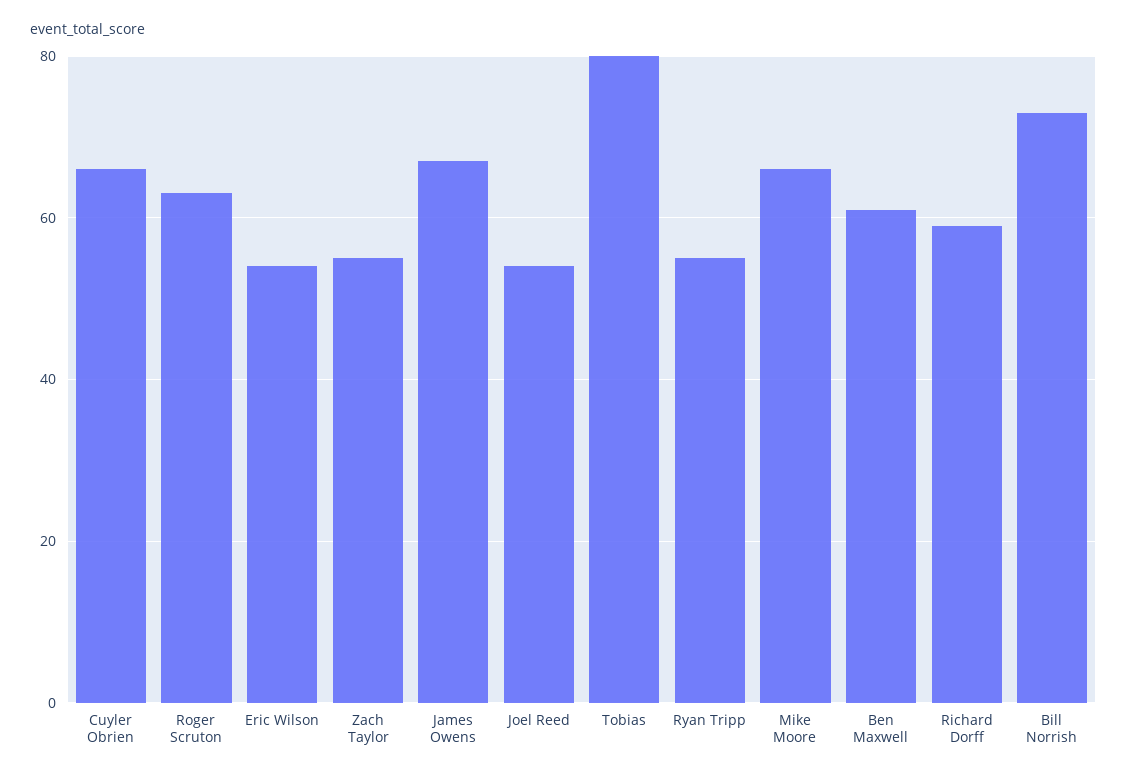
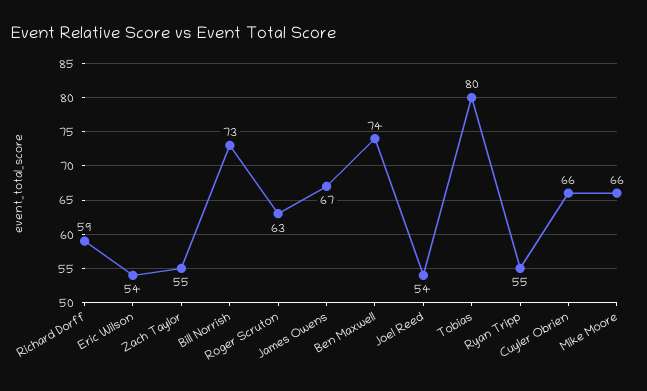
  {
    "Cuyler Obrien": 66,
    "Roger Scruton": 63,
    "Eric Wilson": 54,
    "Zach Taylor": 55,
    "James Owens": 67,
    "Joel Reed": 54,
    "Tobias": 80,
    "Ryan Tripp": 55,
    "Mike Moore": 66,
-   "Ben Maxwell": 60,
+   "Ben Maxwell": 74,
    "Richard Dorff": 59,
    "Bill Norrish": 73
  }

